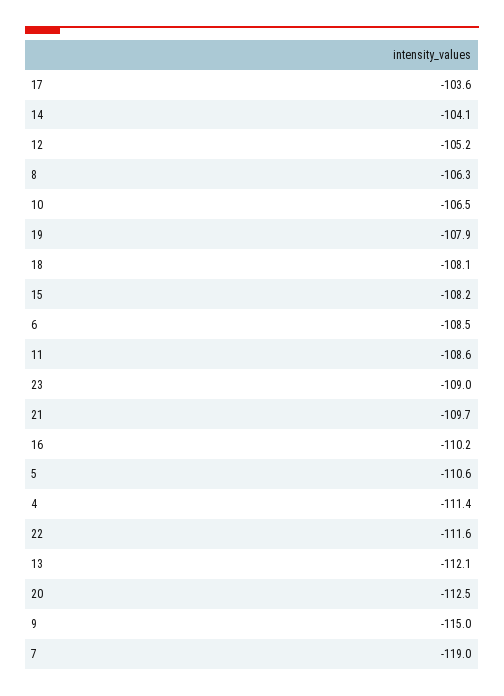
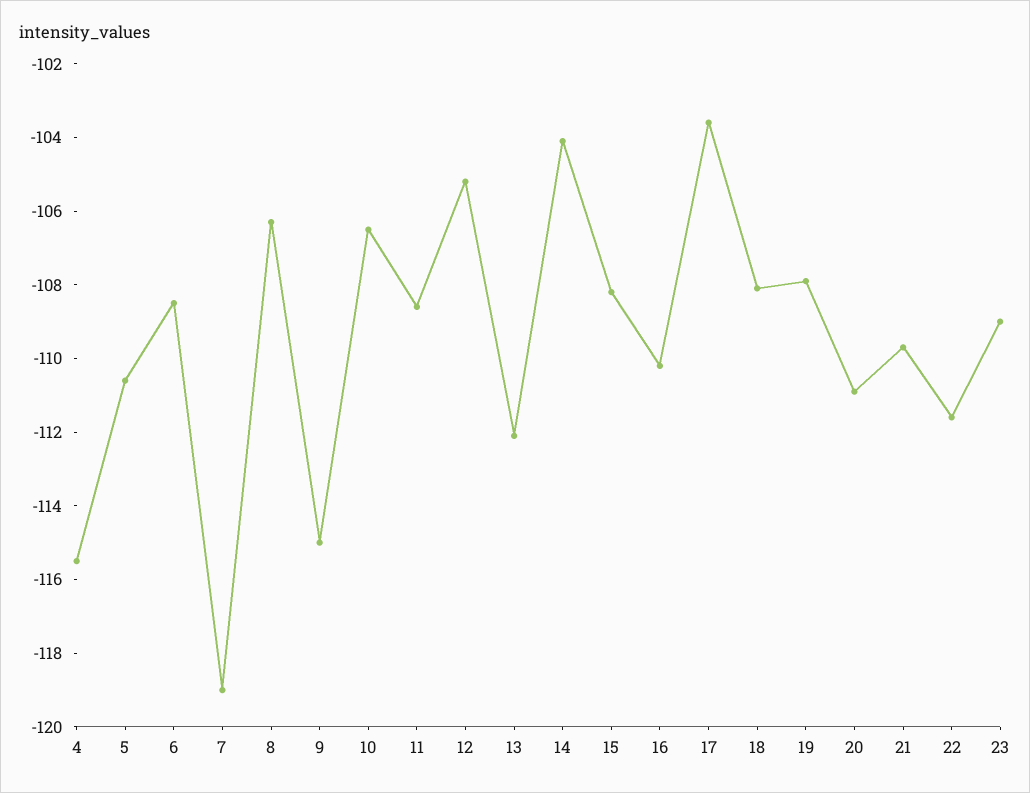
  {
    "17": -103.6,
    "14": -104.1,
    "12": -105.2,
    "8": -106.3,
    "10": -106.5,
    "19": -107.9,
    "18": -108.1,
    "15": -108.2,
    "6": -108.5,
    "11": -108.6,
    "23": -109,
    "21": -109.7,
    "16": -110.2,
    "5": -110.6,
-   "4": -111.4,
+   "4": -115.5,
    "22": -111.6,
    "13": -112.1,
-   "20": -112.5,
+   "20": -111,
    "9": -115,
    "7": -119
  }

